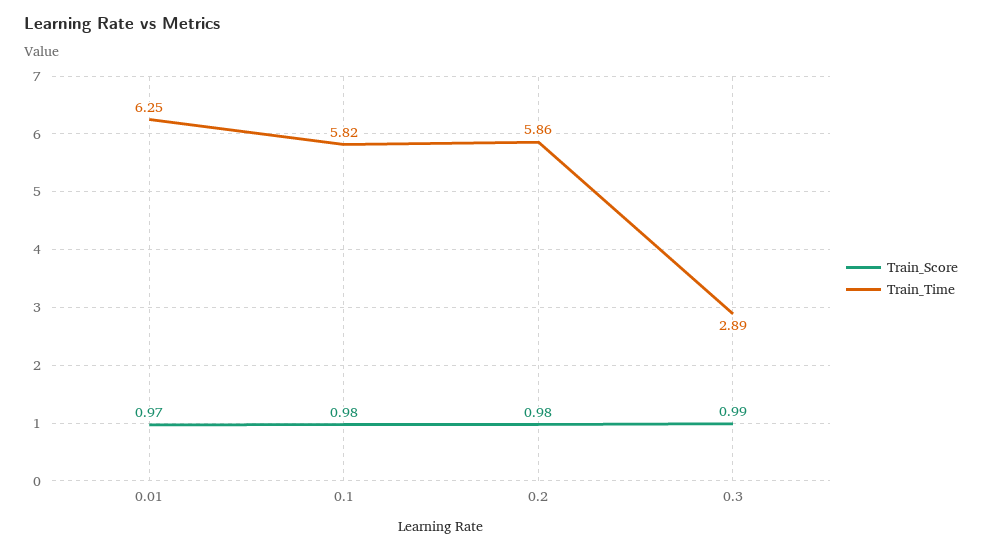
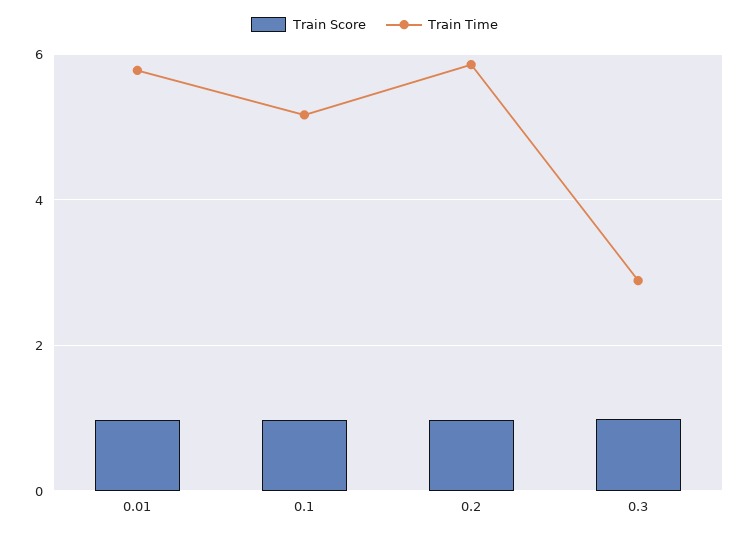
  {
    "Train_Score": {
      "0.01": 0.97,
      "0.1": 0.98,
      "0.2": 0.98,
      "0.3": 0.99
    },
    "Train_Time": {
-     "0.01": 6.25,
+     "0.01": 5.8,
-     "0.1": 5.82,
+     "0.1": 5.2,
      "0.2": 5.86,
      "0.3": 2.89
    }
  }

